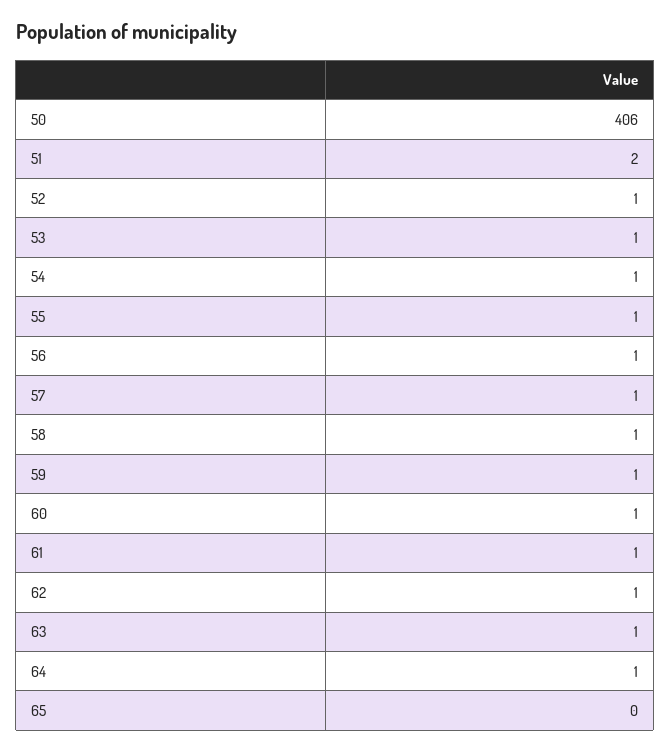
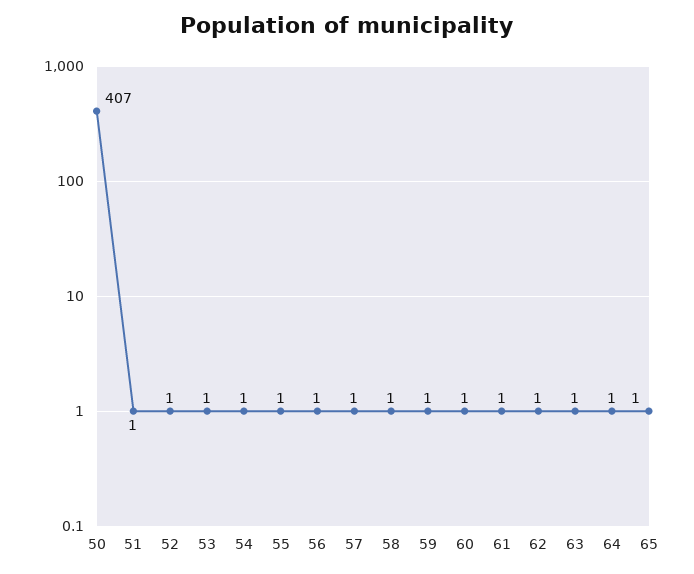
  {
-   "50": 406,
+   "50": 407,
-   "51": 2,
+   "51": 1,
    "52": 1,
    "53": 1,
    "54": 1,
    "55": 1,
    "56": 1,
    "57": 1,
    "58": 1,
    "59": 1,
    "60": 1,
    "61": 1,
    "62": 1,
    "63": 1,
    "64": 1,
-   "65": 0
+   "65": 1
  }

